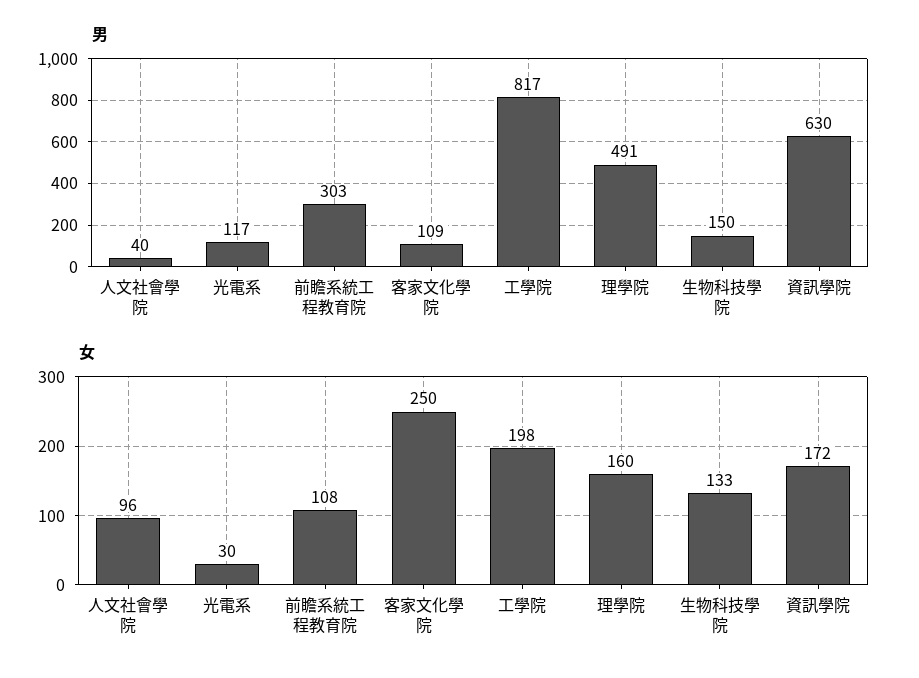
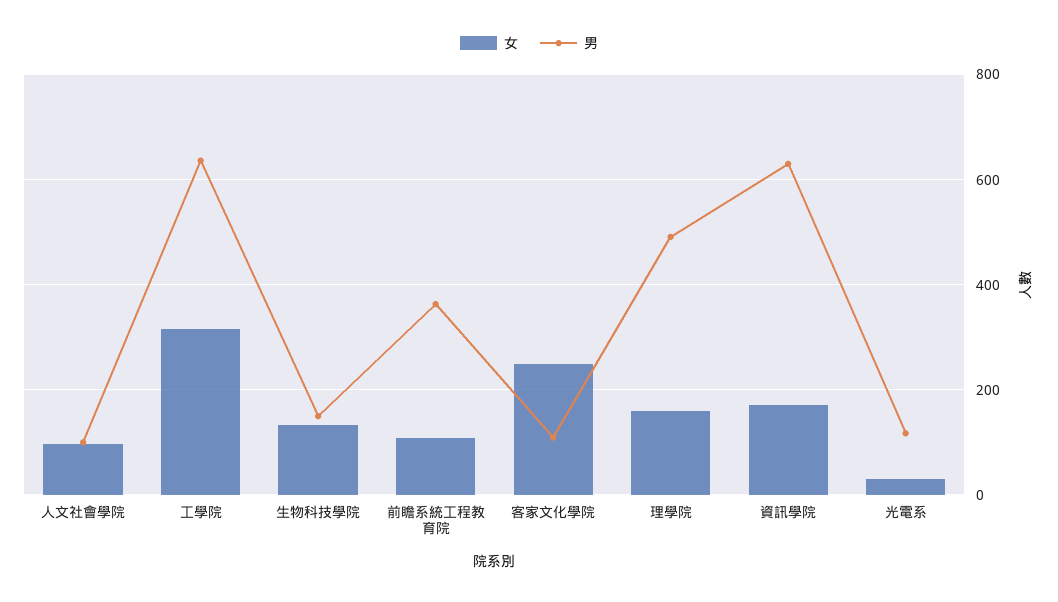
  {
    "男": {
-     "人文社會學院": 40,
+     "人文社會學院": 100,
      "光電系": 117,
-     "前瞻系統工程教育院": 303,
+     "前瞻系統工程教育院": 360,
      "客家文化學院": 109,
-     "工學院": 817,
+     "工學院": 640,
      "理學院": 491,
      "生物科技學院": 150,
      "資訊學院": 630
    },
    "女": {
      "人文社會學院": 96,
      "光電系": 30,
      "前瞻系統工程教育院": 108,
      "客家文化學院": 250,
-     "工學院": 198,
+     "工學院": 320,
      "理學院": 160,
      "生物科技學院": 133,
      "資訊學院": 172
    }
  }

